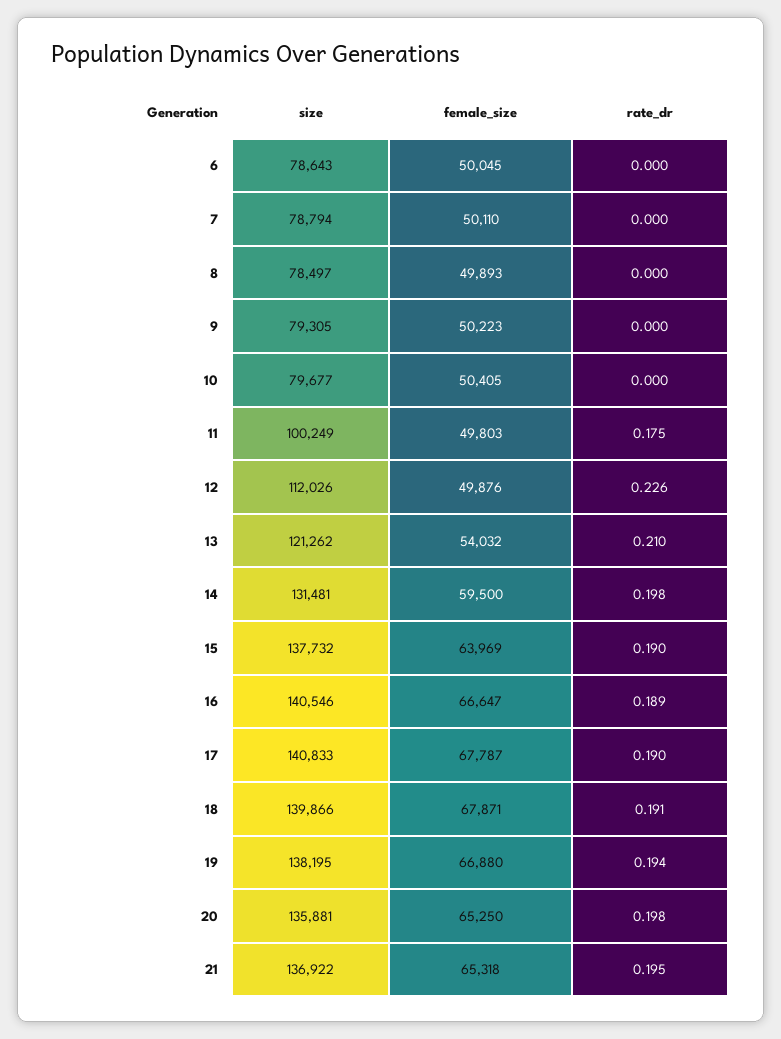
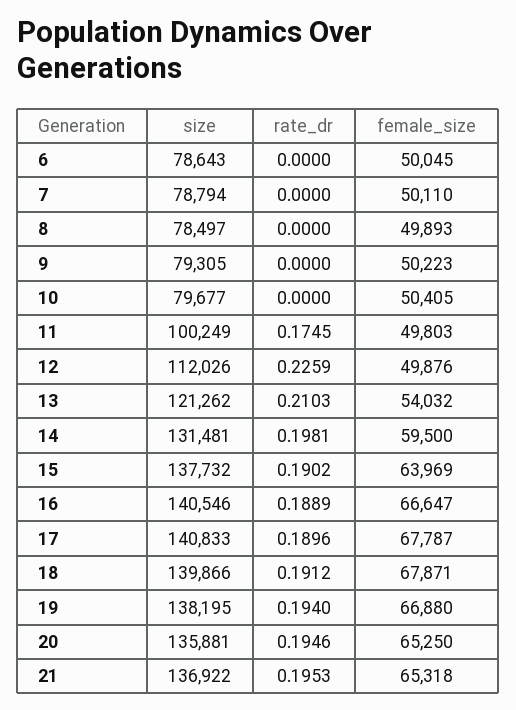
  {
    "size": {
      "6": 78643,
      "7": 78794,
      "8": 78497,
      "9": 79305,
      "10": 79677,
      "11": 100249,
      "12": 112026,
      "13": 121262,
      "14": 131481,
      "15": 137732,
      "16": 140546,
      "17": 140833,
      "18": 139866,
      "19": 138195,
      "20": 135881,
      "21": 136922
    },
    "female_size": {
      "6": 50045,
      "7": 50110,
      "8": 49893,
      "9": 50223,
      "10": 50405,
      "11": 49803,
      "12": 49876,
      "13": 54032,
      "14": 59500,
      "15": 63969,
      "16": 66647,
      "17": 67787,
      "18": 67871,
      "19": 66880,
      "20": 65250,
      "21": 65318
    },
    "rate_dr": {
      "6": 0,
      "7": 0,
      "8": 0,
      "9": 0,
      "10": 0,
      "11": 0.1745,
      "12": 0.2259,
      "13": 0.2103,
      "14": 0.1981,
      "15": 0.1902,
      "16": 0.1889,
      "17": 0.1896,
      "18": 0.1912,
      "19": 0.194,
-     "20": 0.198,
+     "20": 0.1946,
      "21": 0.1953
    }
  }

